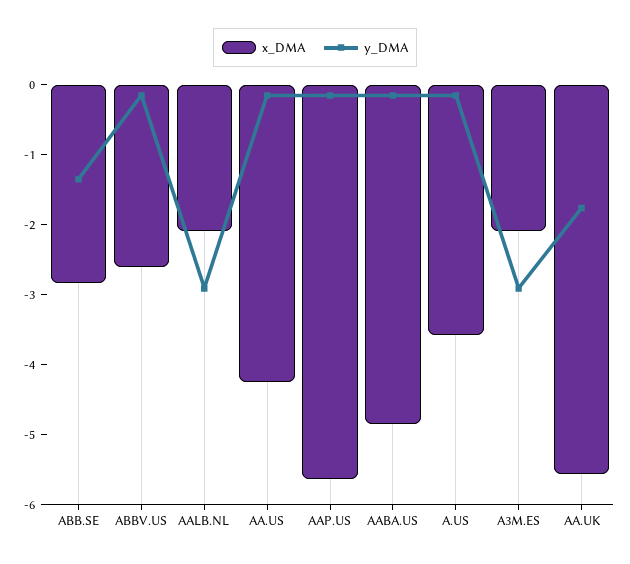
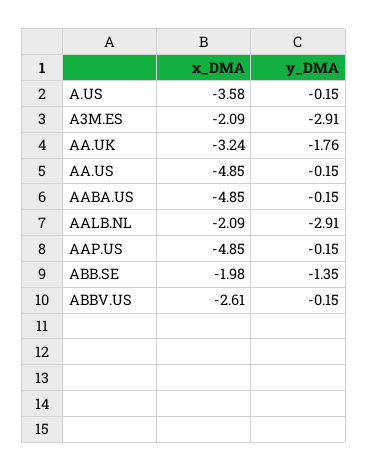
  {
    "x_DMA": {
-     "ABB.SE": -2.8,
+     "ABB.SE": -1.98,
      "ABBV.US": -2.61,
      "AALB.NL": -2.09,
-     "AA.US": -4.2,
+     "AA.US": -4.85,
-     "AAP.US": -5.6,
+     "AAP.US": -4.85,
      "AABA.US": -4.85,
      "A.US": -3.58,
      "A3M.ES": -2.09,
-     "AA.UK": -5.6
+     "AA.UK": -3.24
    },
    "y_DMA": {
      "ABB.SE": -1.35,
      "ABBV.US": -0.15,
      "AALB.NL": -2.91,
      "AA.US": -0.15,
      "AAP.US": -0.15,
      "AABA.US": -0.15,
      "A.US": -0.15,
      "A3M.ES": -2.91,
      "AA.UK": -1.76
    }
  }

